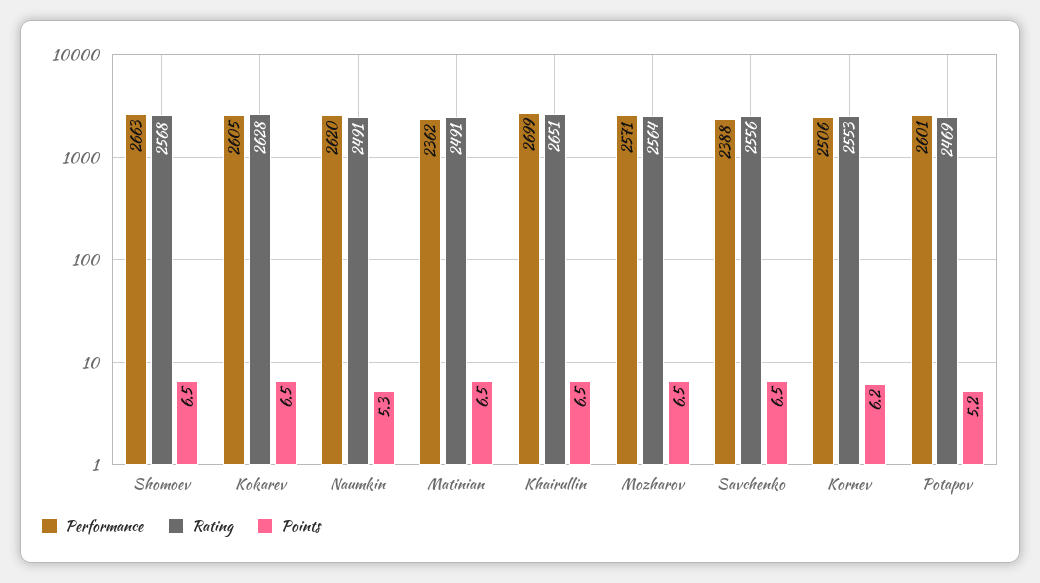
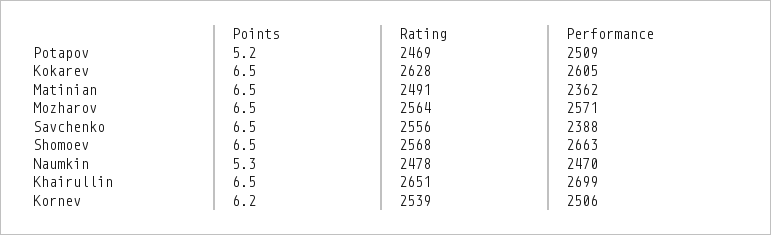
  {
    "Performance": {
      "Shomoev": 2663,
      "Kokarev": 2605,
-     "Naumkin": 2620,
+     "Naumkin": 2470,
      "Matinian": 2362,
      "Khairullin": 2699,
      "Mozharov": 2571,
      "Savchenko": 2388,
      "Kornev": 2506,
-     "Potapov": 2601
+     "Potapov": 2509
    },
    "Rating": {
      "Shomoev": 2568,
      "Kokarev": 2628,
-     "Naumkin": 2491,
+     "Naumkin": 2478,
      "Matinian": 2491,
      "Khairullin": 2651,
      "Mozharov": 2564,
      "Savchenko": 2556,
-     "Kornev": 2553,
+     "Kornev": 2539,
      "Potapov": 2469
    },
    "Points": {
      "Shomoev": 6.5,
      "Kokarev": 6.5,
      "Naumkin": 5.3,
      "Matinian": 6.5,
      "Khairullin": 6.5,
      "Mozharov": 6.5,
      "Savchenko": 6.5,
      "Kornev": 6.2,
      "Potapov": 5.2
    }
  }

